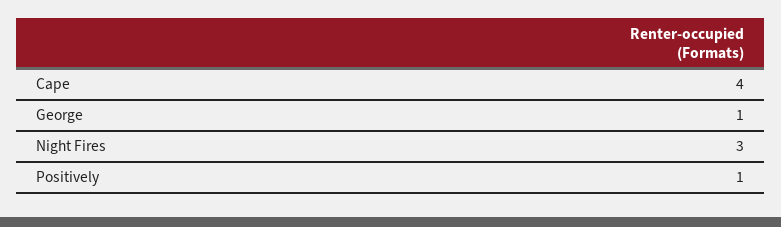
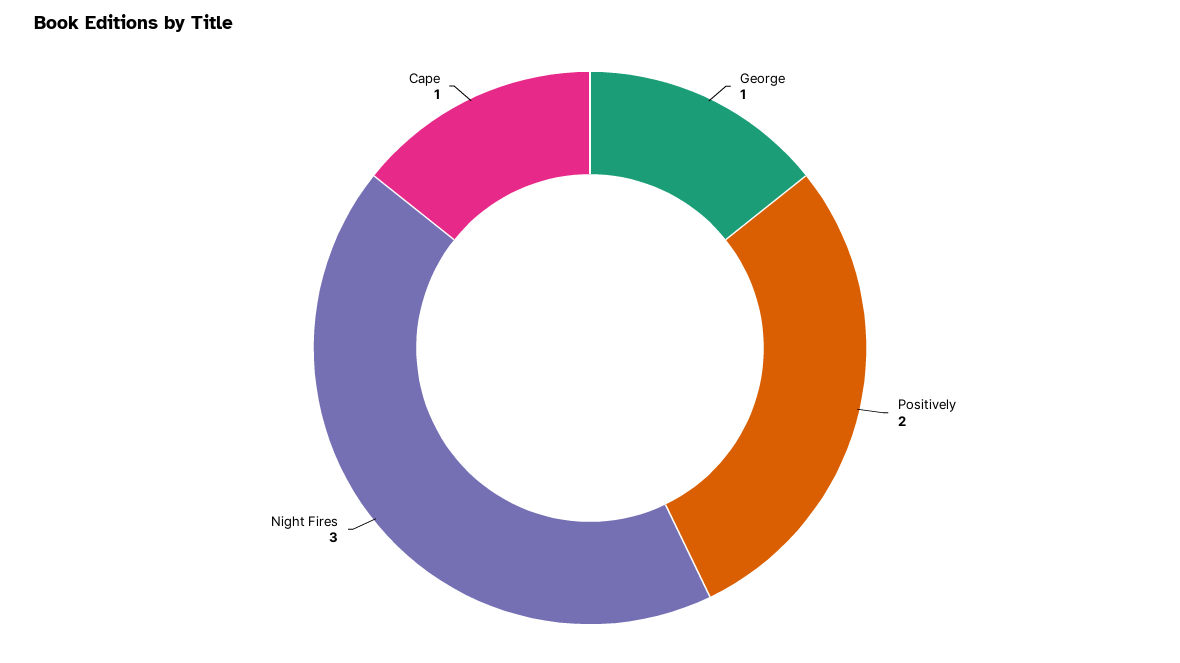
  {
-   "Cape": 4,
+   "Cape": 1,
    "George": 1,
    "Night Fires": 3,
-   "Positively": 1
+   "Positively": 2
  }

